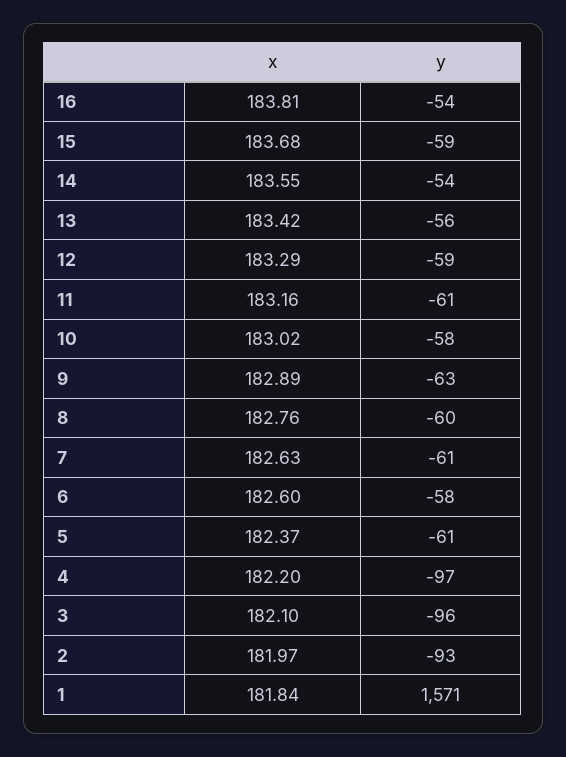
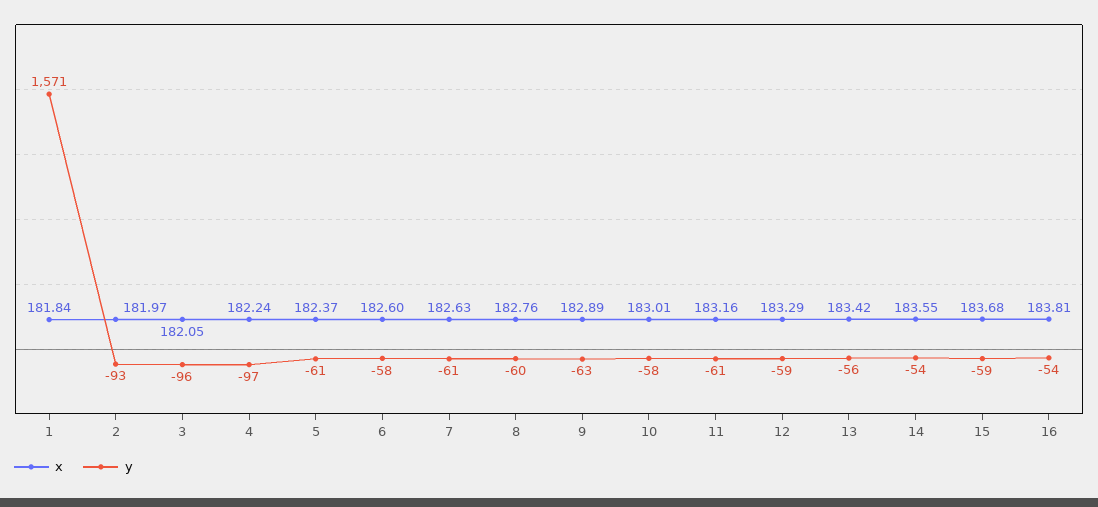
  {
    "x": {
      "16": 183.81,
      "15": 183.68,
      "14": 183.55,
      "13": 183.42,
      "12": 183.29,
      "11": 183.16,
-     "10": 183.02,
+     "10": 183.01,
      "9": 182.89,
      "8": 182.76,
      "7": 182.63,
      "6": 182.6,
      "5": 182.37,
-     "4": 182.2,
+     "4": 182.24,
-     "3": 182.1,
+     "3": 182.05,
      "2": 181.97,
      "1": 181.84
    },
    "y": {
      "16": -54,
      "15": -59,
      "14": -54,
      "13": -56,
      "12": -59,
      "11": -61,
      "10": -58,
      "9": -63,
      "8": -60,
      "7": -61,
      "6": -58,
      "5": -61,
      "4": -97,
      "3": -96,
      "2": -93,
      "1": 1571
    }
  }

